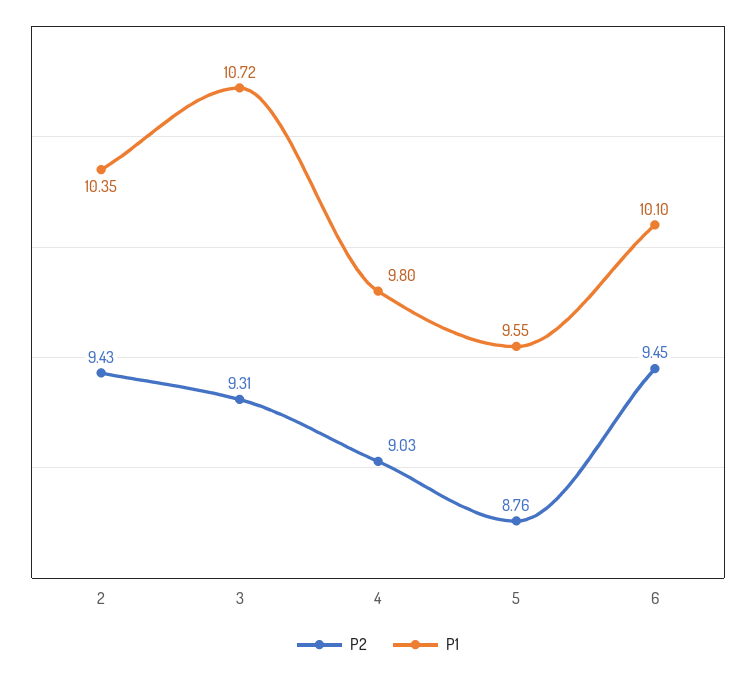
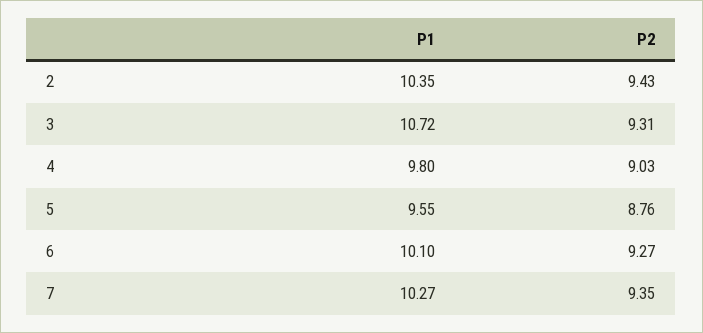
  {
    "P2": {
      "2": 9.43,
      "3": 9.31,
      "4": 9.03,
      "5": 8.76,
-     "6": 9.45
+     "6": 9.27,
+     "7": 9.35
    },
    "P1": {
      "2": 10.35,
      "3": 10.72,
      "4": 9.8,
      "5": 9.55,
-     "6": 10.1
+     "6": 10.1,
+     "7": 10.27
    }
  }

